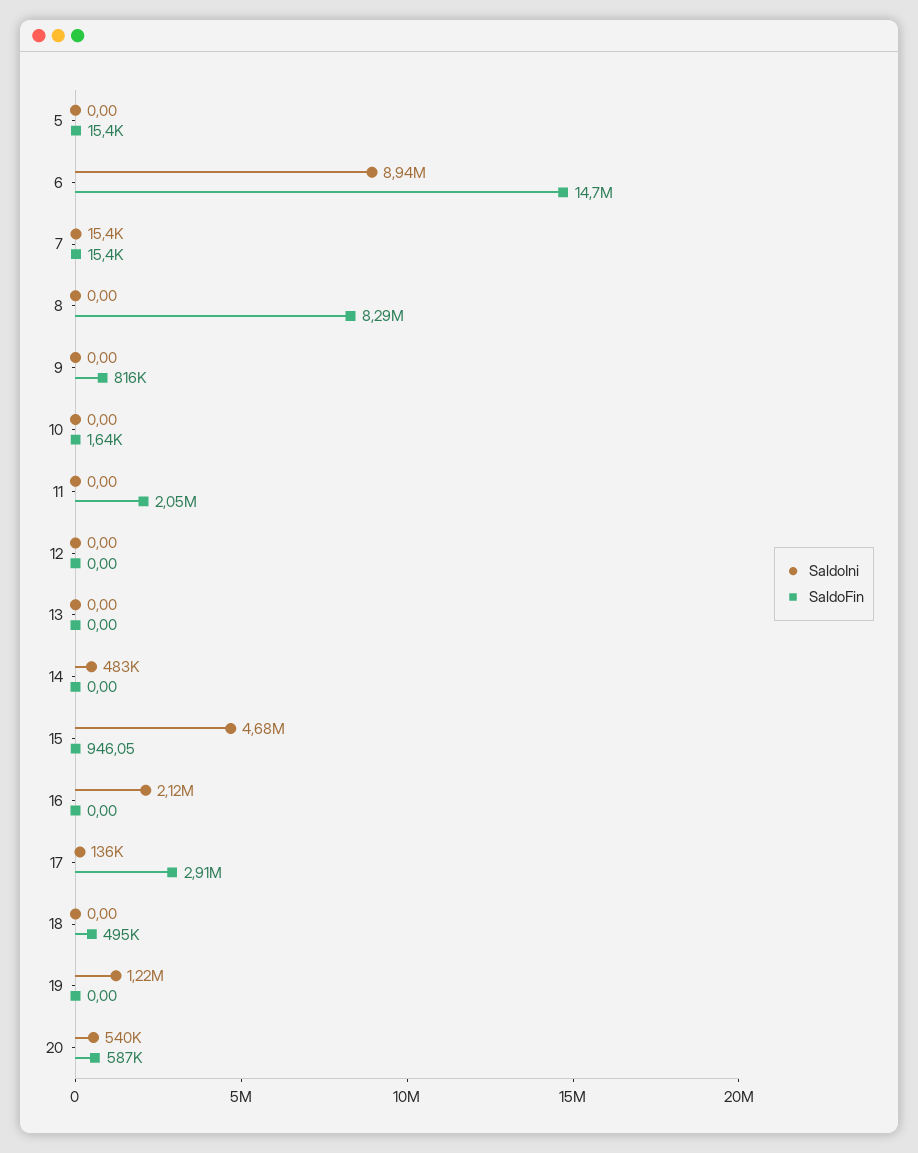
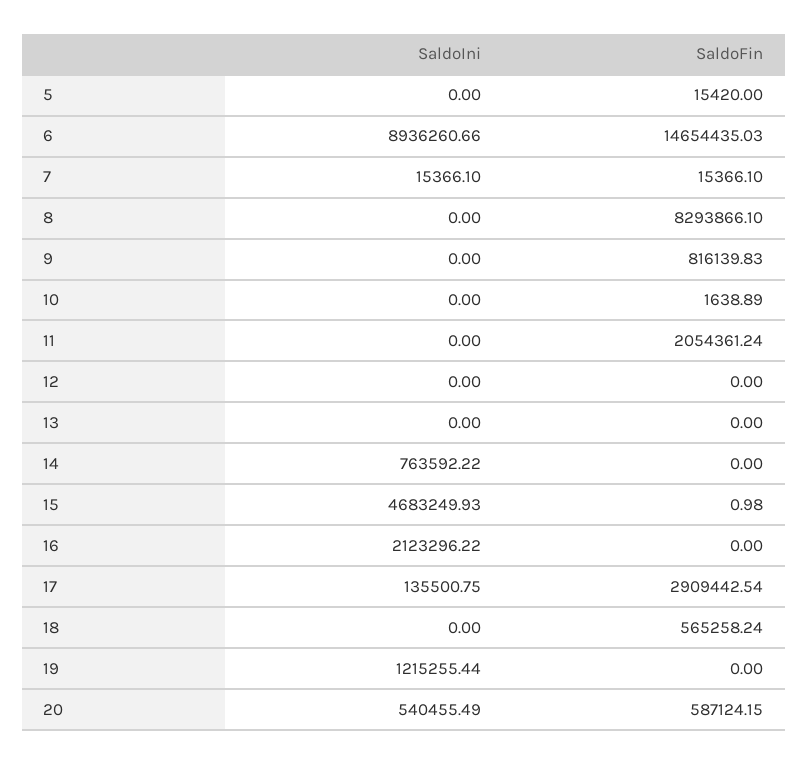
  {
    "SaldoIni": {
      "5": 0,
      "6": 8936260.66,
      "7": 15366.1,
      "8": 0,
      "9": 0,
      "10": 0,
      "11": 0,
      "12": 0,
      "13": 0,
-     "14": 483000,
+     "14": 763592.22,
      "15": 4683249.93,
      "16": 2123296.22,
      "17": 135500.75,
      "18": 0,
      "19": 1215255.44,
      "20": 540455.49
    },
    "SaldoFin": {
      "5": 15420,
      "6": 14654435.03,
      "7": 15366.1,
      "8": 8293866.1,
      "9": 816139.83,
      "10": 1638.89,
      "11": 2054361.24,
      "12": 0,
      "13": 0,
      "14": 0,
-     "15": 946.05,
+     "15": 0.98,
      "16": 0,
      "17": 2909442.54,
-     "18": 495000,
+     "18": 565258.24,
      "19": 0,
      "20": 587124.15
    }
  }

